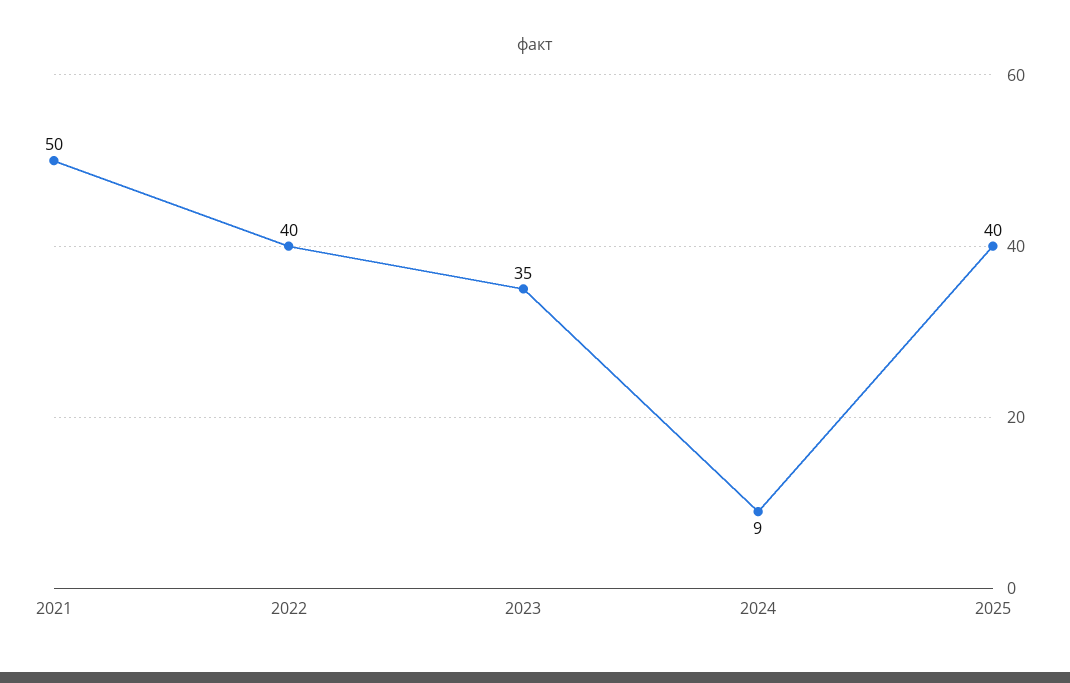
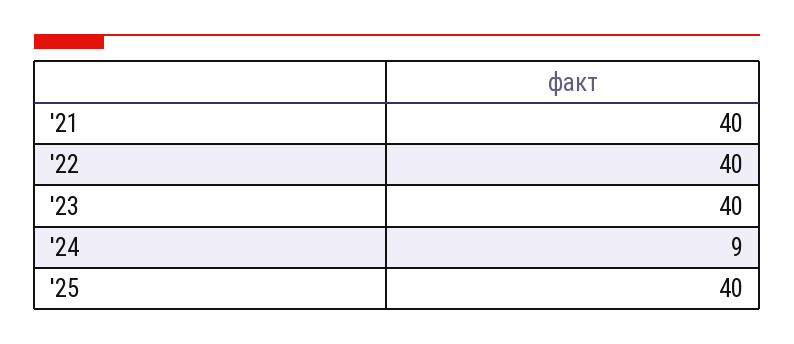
  {
-   "2021": 50,
+   "2021": 40,
    "2022": 40,
-   "2023": 35,
+   "2023": 40,
    "2024": 9,
    "2025": 40
  }

